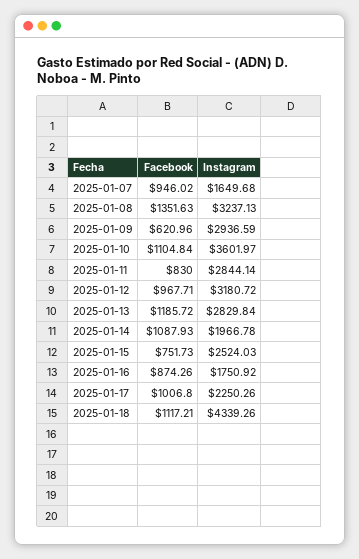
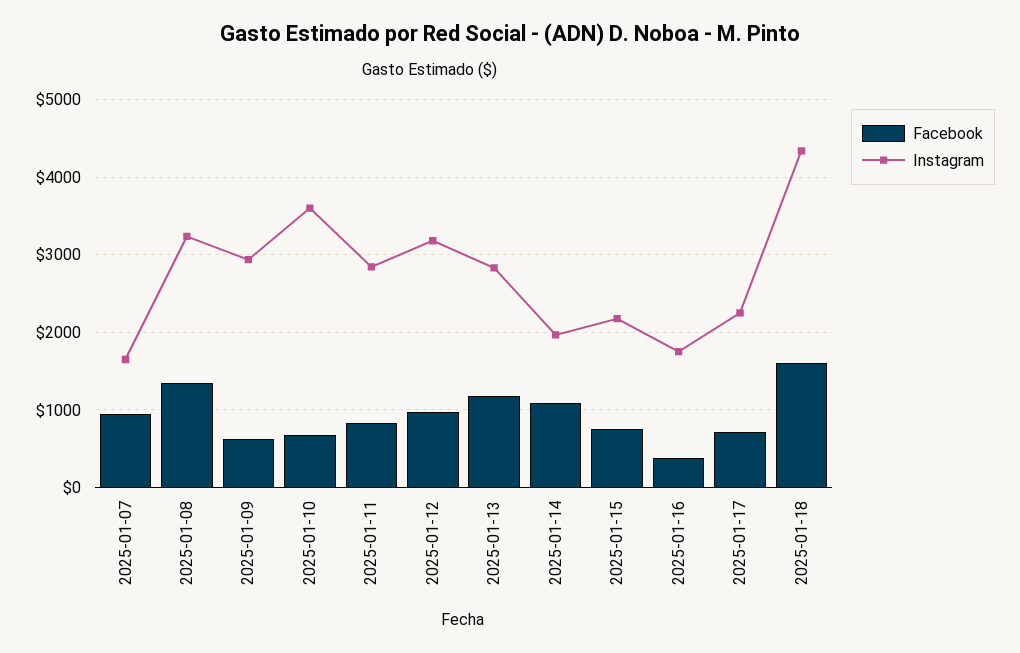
  {
    "Facebook": {
      "2025-01-07": 946.02,
      "2025-01-08": 1351.63,
      "2025-01-09": 620.96,
-     "2025-01-10": 1104.84,
+     "2025-01-10": 700,
      "2025-01-11": 830,
      "2025-01-12": 967.71,
      "2025-01-13": 1185.72,
      "2025-01-14": 1087.93,
      "2025-01-15": 751.73,
-     "2025-01-16": 874.26,
+     "2025-01-16": 400,
-     "2025-01-17": 1006.8,
+     "2025-01-17": 700,
-     "2025-01-18": 1117.21
+     "2025-01-18": 1600
    },
    "Instagram": {
      "2025-01-07": 1649.68,
      "2025-01-08": 3237.13,
      "2025-01-09": 2936.59,
      "2025-01-10": 3601.97,
      "2025-01-11": 2844.14,
      "2025-01-12": 3180.72,
      "2025-01-13": 2829.84,
      "2025-01-14": 1966.78,
-     "2025-01-15": 2524.03,
+     "2025-01-15": 2200,
      "2025-01-16": 1750.92,
      "2025-01-17": 2250.26,
      "2025-01-18": 4339.26
    }
  }

